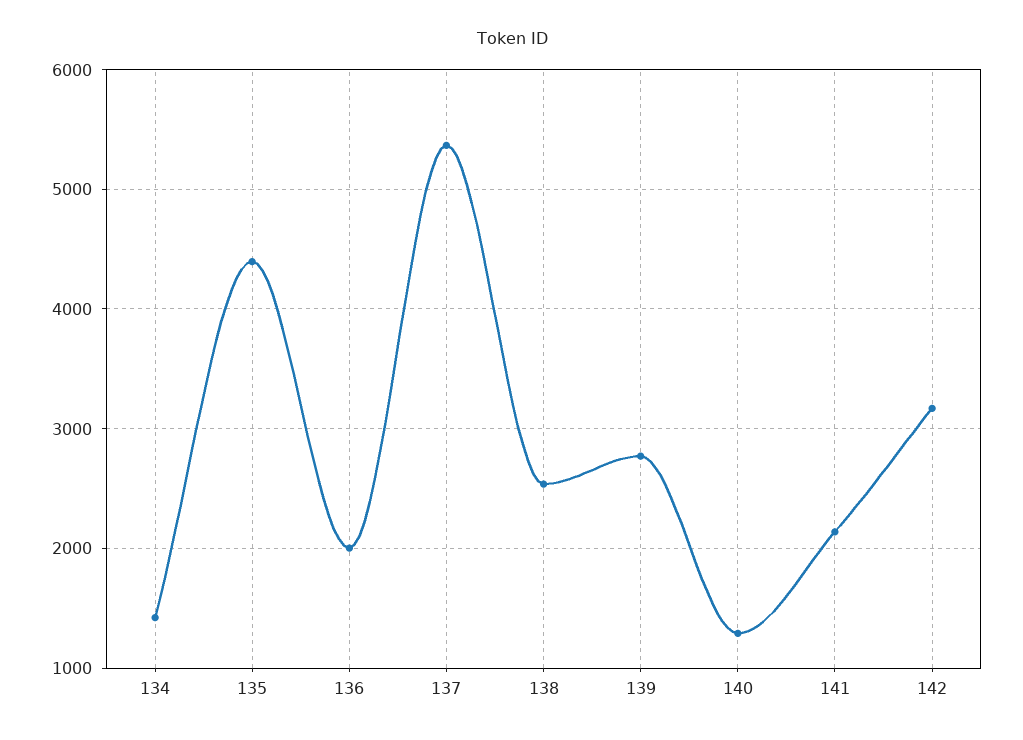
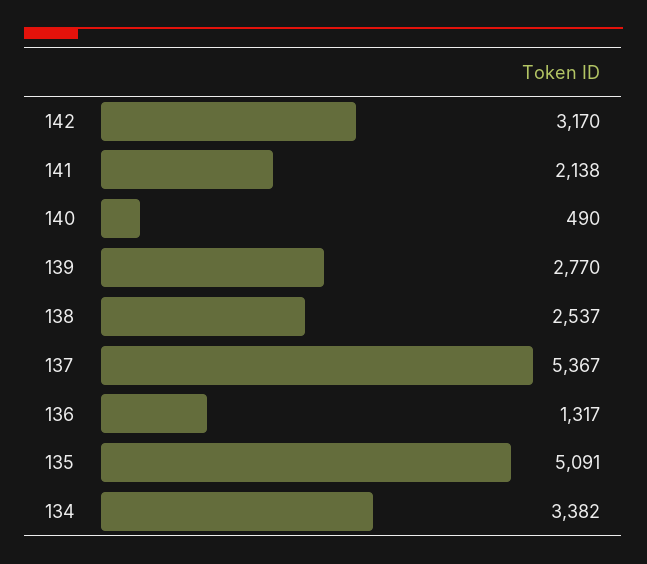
  {
-   "134": 1400,
+   "134": 3382,
-   "135": 4400,
+   "135": 5091,
-   "136": 2000,
+   "136": 1317,
    "137": 5367,
    "138": 2537,
    "139": 2770,
-   "140": 1300,
+   "140": 490,
    "141": 2138,
    "142": 3170
  }

